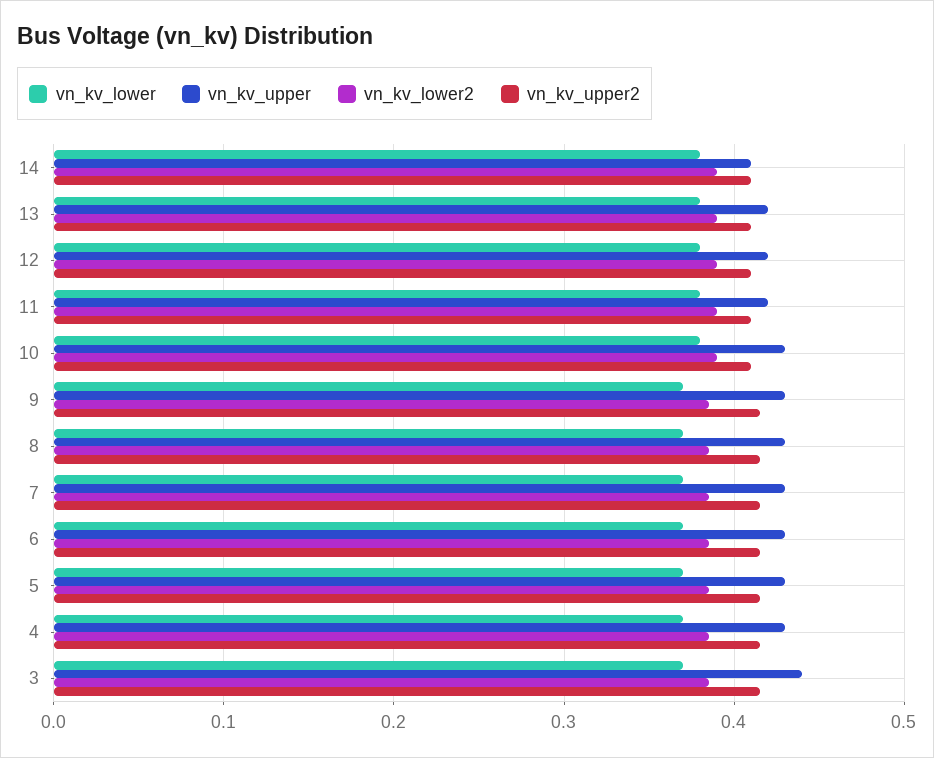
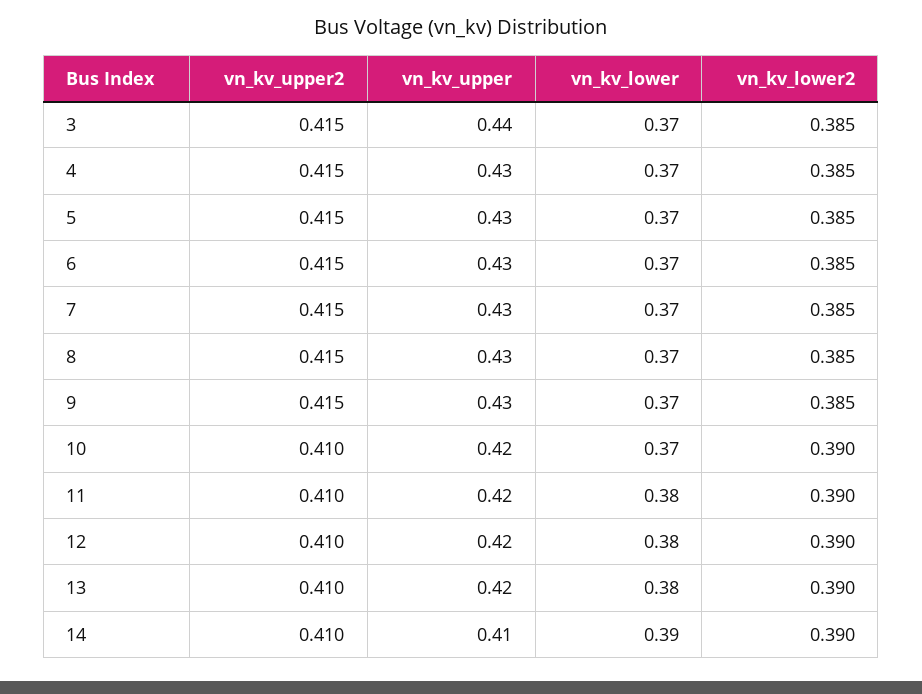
  {
    "vn_kv_lower": {
-     "14": 0.38,
+     "14": 0.39,
      "13": 0.38,
      "12": 0.38,
      "11": 0.38,
-     "10": 0.38,
+     "10": 0.37,
      "9": 0.37,
      "8": 0.37,
      "7": 0.37,
      "6": 0.37,
      "5": 0.37,
      "4": 0.37,
      "3": 0.37
    },
    "vn_kv_upper": {
      "14": 0.41,
      "13": 0.42,
      "12": 0.42,
      "11": 0.42,
-     "10": 0.43,
+     "10": 0.42,
      "9": 0.43,
      "8": 0.43,
      "7": 0.43,
      "6": 0.43,
      "5": 0.43,
      "4": 0.43,
      "3": 0.44
    },
    "vn_kv_lower2": {
      "14": 0.39,
      "13": 0.39,
      "12": 0.39,
      "11": 0.39,
      "10": 0.39,
      "9": 0.385,
      "8": 0.385,
      "7": 0.385,
      "6": 0.385,
      "5": 0.385,
      "4": 0.385,
      "3": 0.385
    },
    "vn_kv_upper2": {
      "14": 0.41,
      "13": 0.41,
      "12": 0.41,
      "11": 0.41,
      "10": 0.41,
      "9": 0.415,
      "8": 0.415,
      "7": 0.415,
      "6": 0.415,
      "5": 0.415,
      "4": 0.415,
      "3": 0.415
    }
  }

